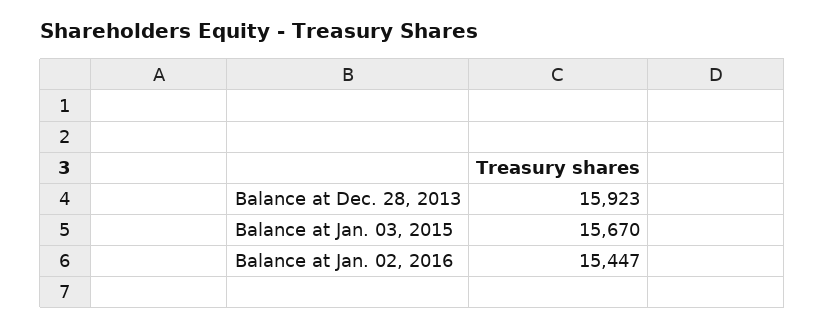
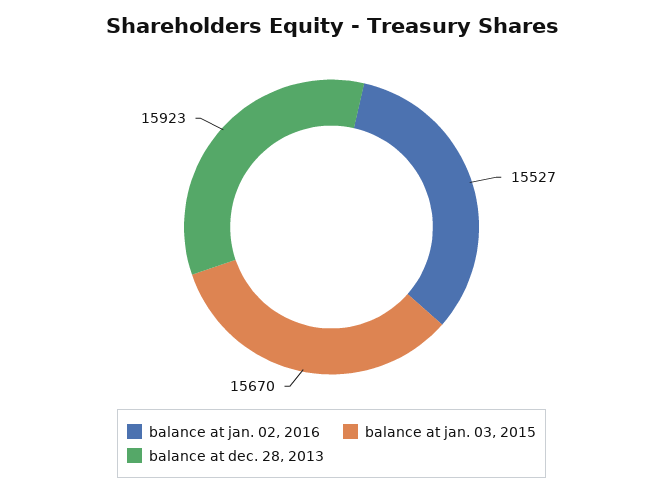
  {
    "Balance at Dec. 28, 2013": 15923,
    "Balance at Jan. 03, 2015": 15670,
-   "Balance at Jan. 02, 2016": 15447
+   "Balance at Jan. 02, 2016": 15527
  }

